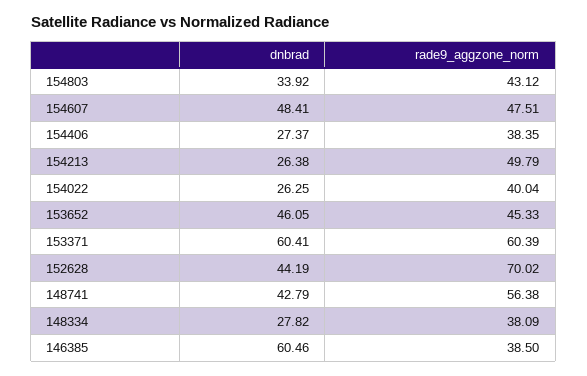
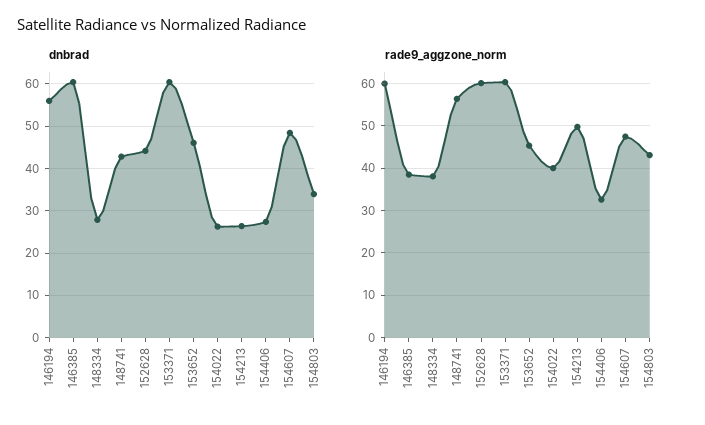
  {
    "dnbrad": {
      "154803": 33.92,
      "154607": 48.41,
      "154406": 27.37,
      "154213": 26.38,
      "154022": 26.25,
      "153652": 46.05,
      "153371": 60.41,
      "152628": 44.19,
      "148741": 42.79,
      "148334": 27.82,
-     "146385": 60.46
+     "146385": 60.46,
+     "146194": 56
    },
    "rade9_aggzone_norm": {
      "154803": 43.12,
      "154607": 47.51,
-     "154406": 38.35,
+     "154406": 32,
      "154213": 49.79,
      "154022": 40.04,
      "153652": 45.33,
      "153371": 60.39,
-     "152628": 70.02,
+     "152628": 60,
      "148741": 56.38,
      "148334": 38.09,
-     "146385": 38.5
+     "146385": 38.5,
+     "146194": 60
    }
  }

